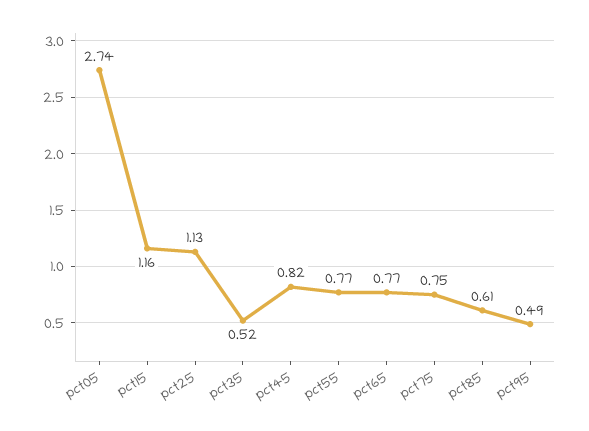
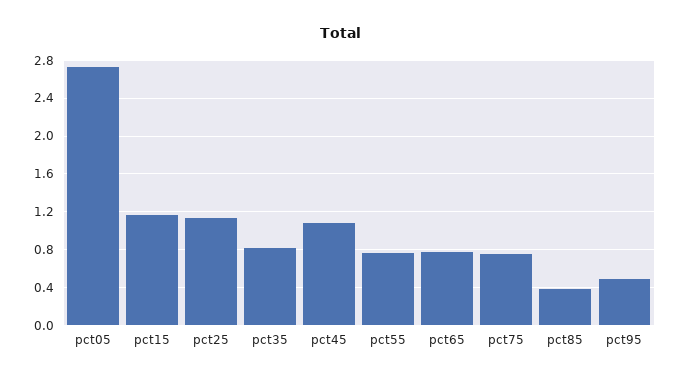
  {
    "pct05": 2.74,
    "pct15": 1.16,
    "pct25": 1.13,
-   "pct35": 0.52,
+   "pct35": 0.8,
-   "pct45": 0.82,
+   "pct45": 1.1,
    "pct55": 0.77,
    "pct65": 0.77,
    "pct75": 0.75,
-   "pct85": 0.61,
+   "pct85": 0.4,
    "pct95": 0.49
  }

